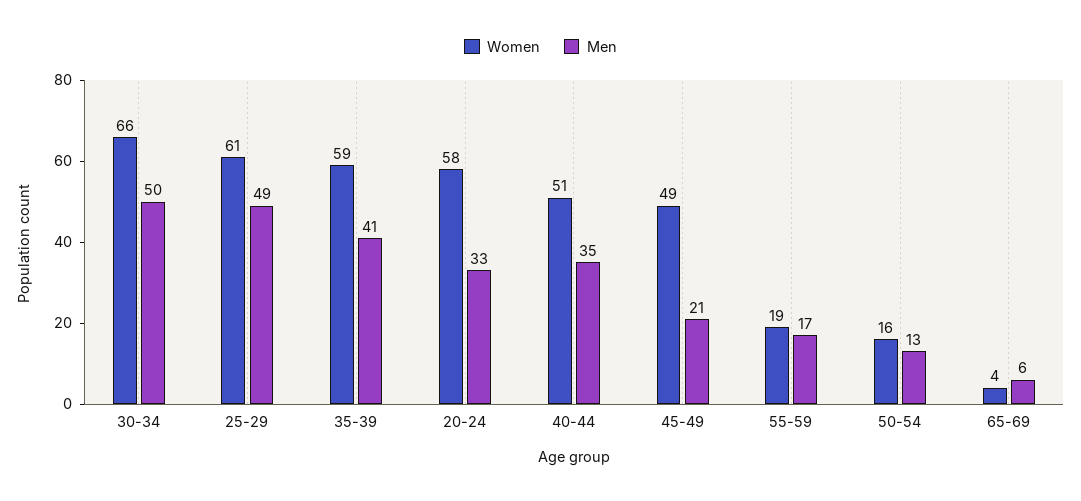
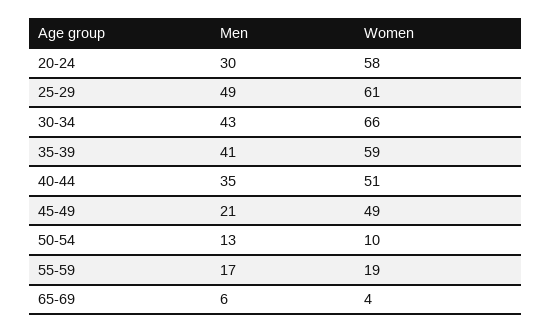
  {
    "Women": {
      "30-34": 66,
      "25-29": 61,
      "35-39": 59,
      "20-24": 58,
      "40-44": 51,
      "45-49": 49,
      "55-59": 19,
-     "50-54": 16,
+     "50-54": 10,
      "65-69": 4
    },
    "Men": {
-     "30-34": 50,
+     "30-34": 43,
      "25-29": 49,
      "35-39": 41,
-     "20-24": 33,
+     "20-24": 30,
      "40-44": 35,
      "45-49": 21,
      "55-59": 17,
      "50-54": 13,
      "65-69": 6
    }
  }

